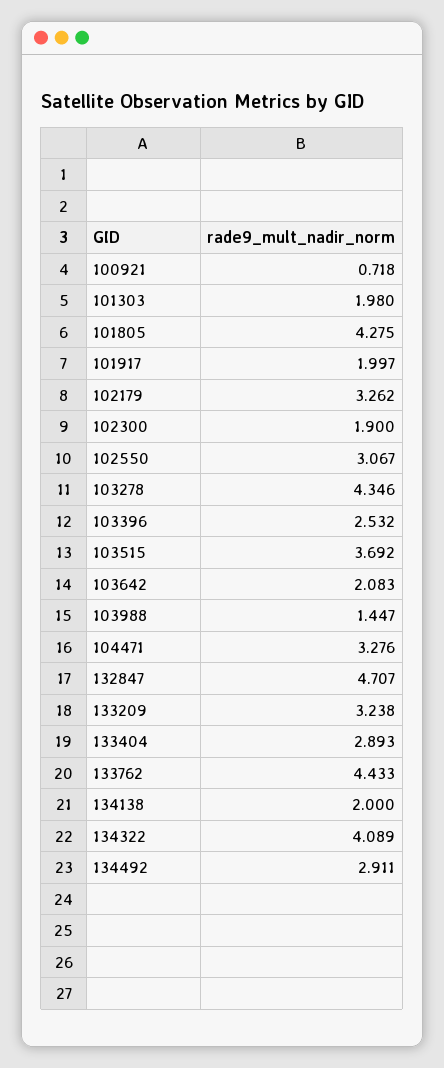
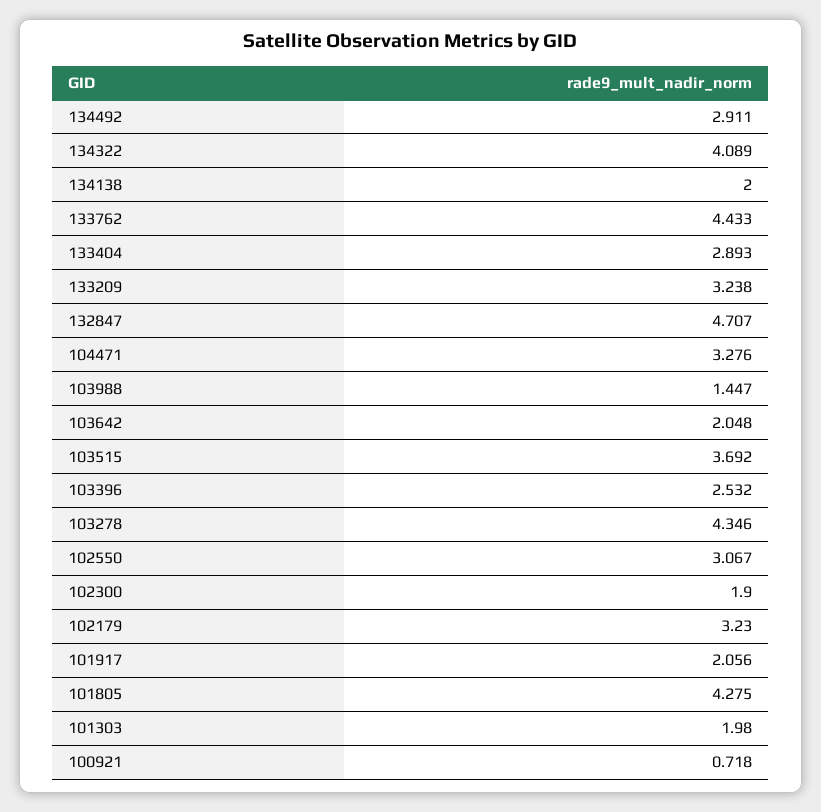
  {
    "100921": 0.718,
    "101303": 1.98,
    "101805": 4.275,
-   "101917": 1.997,
+   "101917": 2.056,
-   "102179": 3.262,
+   "102179": 3.23,
    "102300": 1.9,
    "102550": 3.067,
    "103278": 4.346,
    "103396": 2.532,
    "103515": 3.692,
-   "103642": 2.083,
+   "103642": 2.048,
    "103988": 1.447,
    "104471": 3.276,
    "132847": 4.707,
    "133209": 3.238,
    "133404": 2.893,
    "133762": 4.433,
    "134138": 2,
    "134322": 4.089,
    "134492": 2.911
  }

